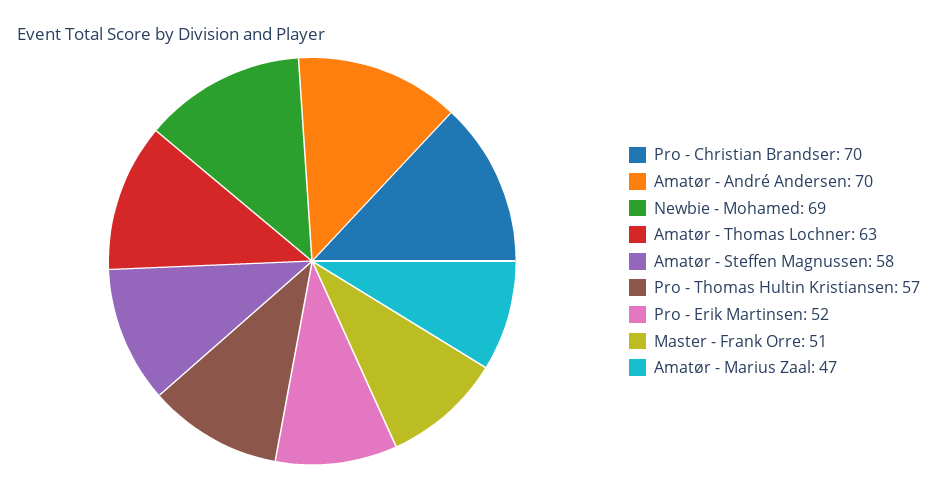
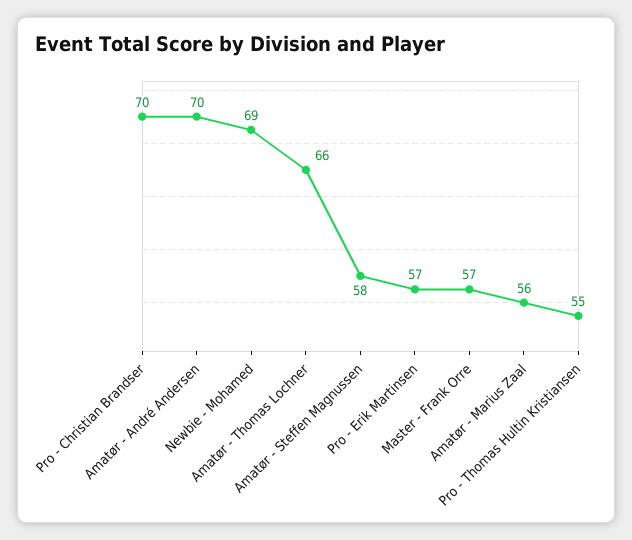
  {
    "Pro - Christian Brandser": 70,
    "Amatør - André Andersen": 70,
    "Newbie - Mohamed": 69,
-   "Amatør - Thomas Lochner": 63,
+   "Amatør - Thomas Lochner": 66,
    "Amatør - Steffen Magnussen": 58,
-   "Pro - Thomas Hultin Kristiansen": 57,
+   "Pro - Thomas Hultin Kristiansen": 55,
-   "Pro - Erik Martinsen": 52,
+   "Pro - Erik Martinsen": 57,
-   "Master - Frank Orre": 51,
+   "Master - Frank Orre": 57,
-   "Amatør - Marius Zaal": 47
+   "Amatør - Marius Zaal": 56
  }

